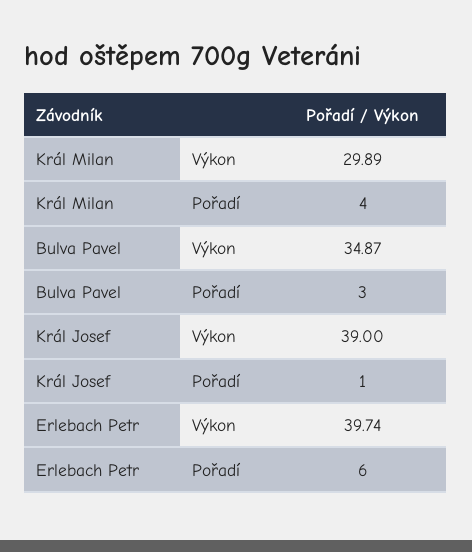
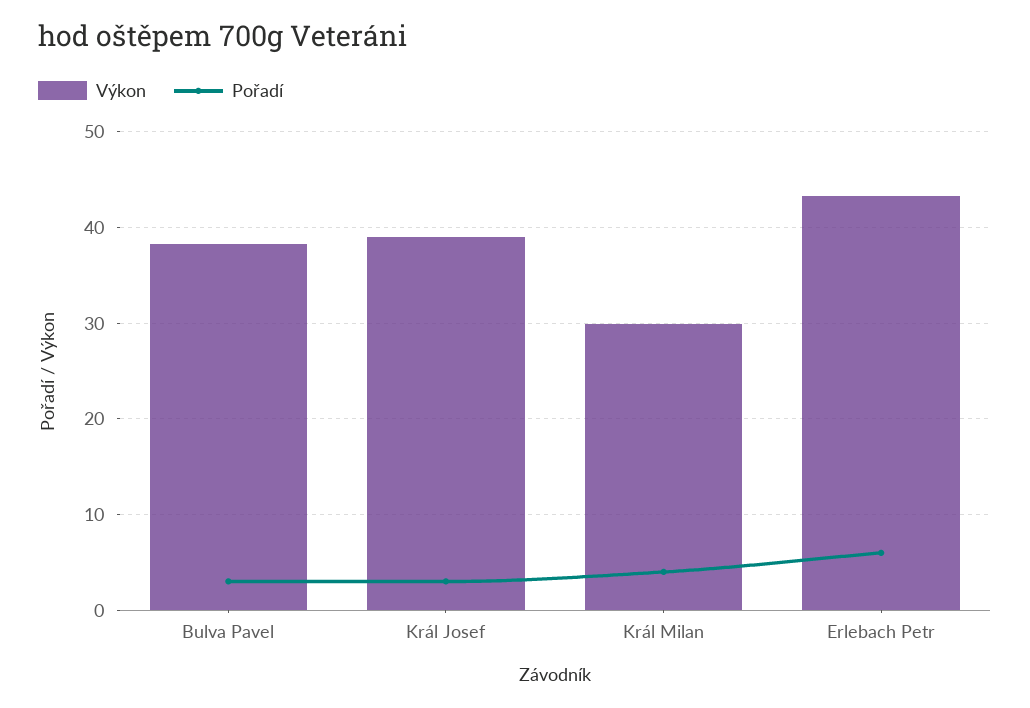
  {
    "Výkon": {
      "Král Milan": 29.89,
-     "Bulva Pavel": 34.87,
+     "Bulva Pavel": 38,
      "Král Josef": 39,
-     "Erlebach Petr": 39.74
+     "Erlebach Petr": 43
    },
    "Pořadí": {
      "Král Milan": 4,
      "Bulva Pavel": 3,
-     "Král Josef": 1,
+     "Král Josef": 3,
      "Erlebach Petr": 6
    }
  }

